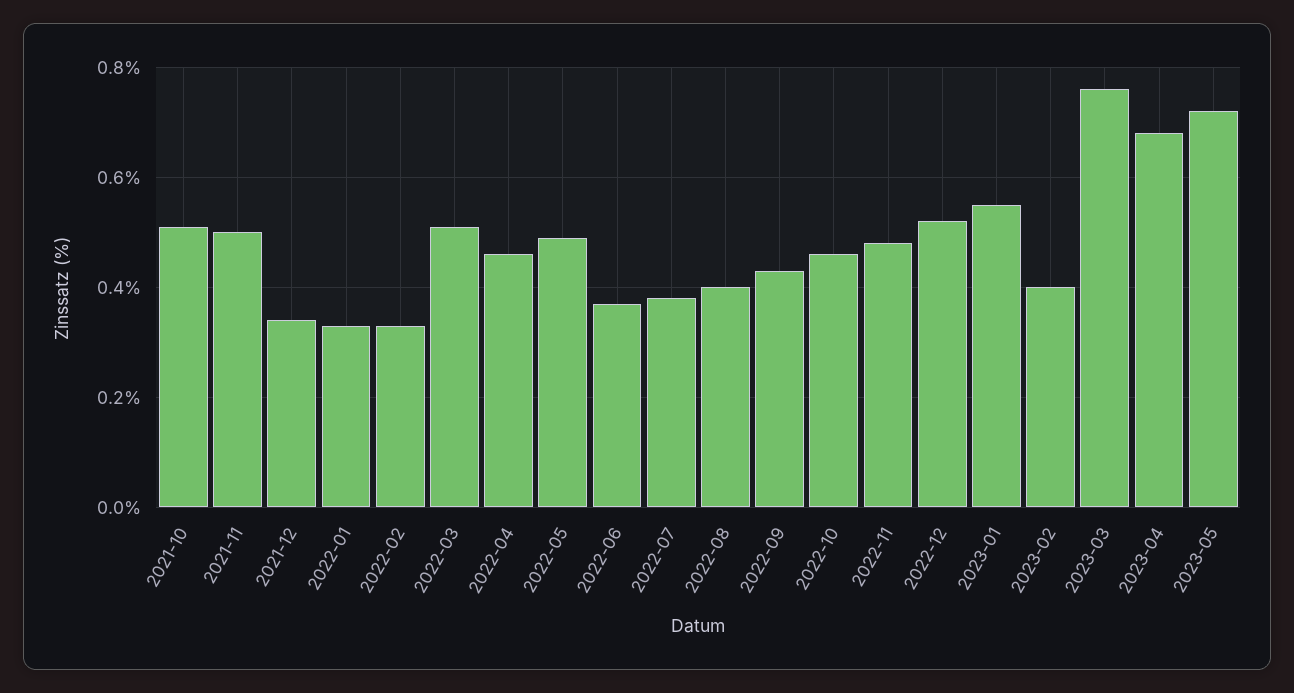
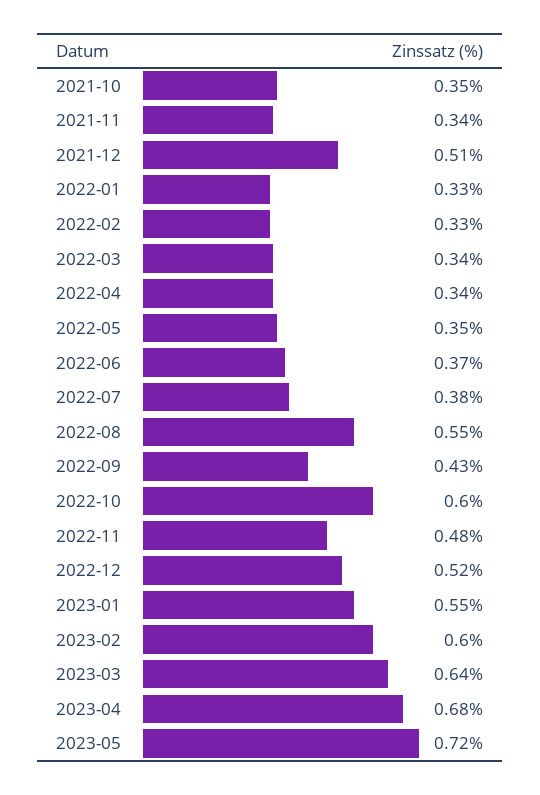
  {
-   "2021-10": 0.5,
+   "2021-10": 0.35,
-   "2021-11": 0.5,
+   "2021-11": 0.34,
-   "2021-12": 0.35,
+   "2021-12": 0.51,
    "2022-01": 0.33,
    "2022-02": 0.33,
-   "2022-03": 0.5,
+   "2022-03": 0.34,
-   "2022-04": 0.45,
+   "2022-04": 0.34,
-   "2022-05": 0.5,
+   "2022-05": 0.35,
    "2022-06": 0.37,
    "2022-07": 0.38,
-   "2022-08": 0.4,
+   "2022-08": 0.55,
    "2022-09": 0.43,
-   "2022-10": 0.45,
+   "2022-10": 0.6,
    "2022-11": 0.48,
    "2022-12": 0.52,
    "2023-01": 0.55,
-   "2023-02": 0.4,
+   "2023-02": 0.6,
-   "2023-03": 0.75,
+   "2023-03": 0.64,
    "2023-04": 0.68,
    "2023-05": 0.72
  }

